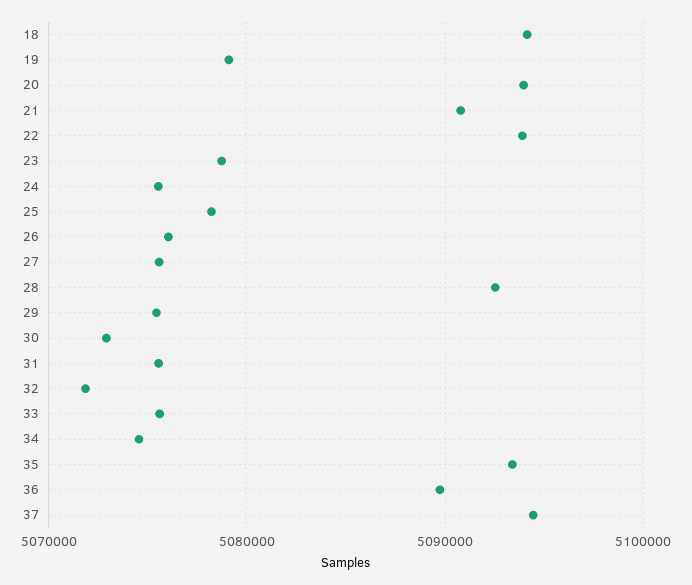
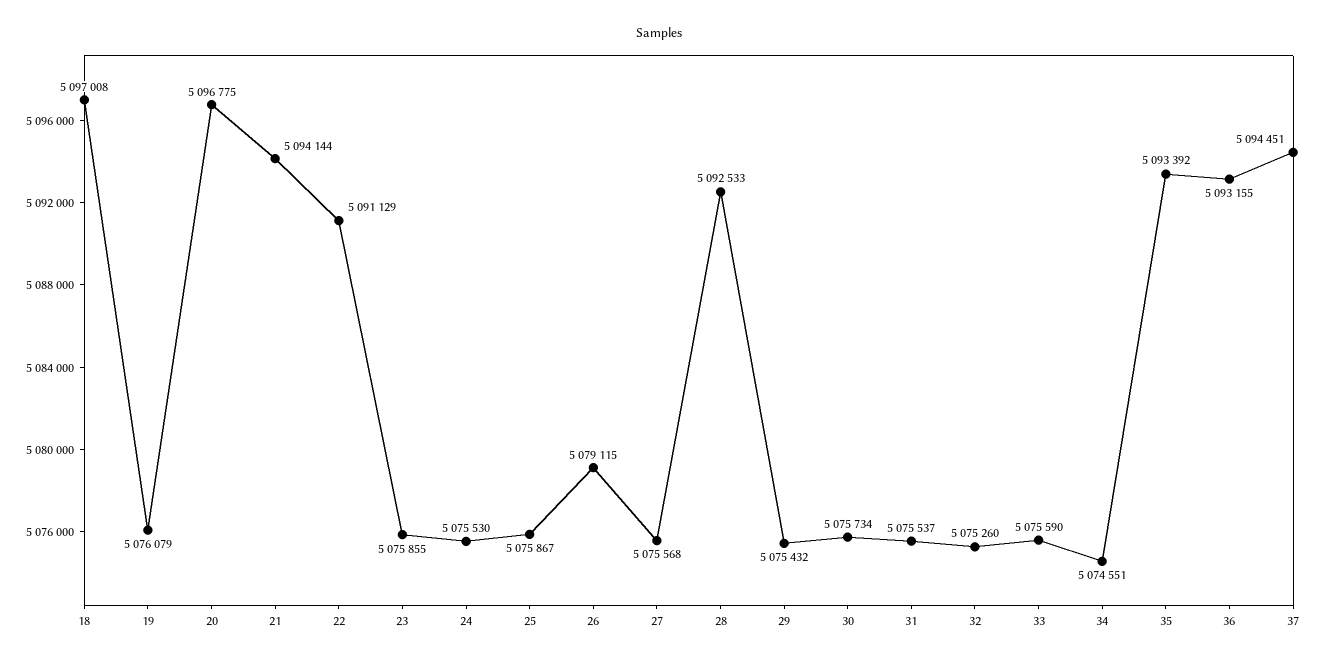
  {
-   "18": 5094000,
+   "18": 5097008,
-   "19": 5079000,
+   "19": 5076079,
-   "20": 5094000,
+   "20": 5096775,
-   "21": 5091000,
+   "21": 5094144,
-   "22": 5094000,
+   "22": 5091129,
-   "23": 5079000,
+   "23": 5075855,
    "24": 5075530,
-   "25": 5078000,
+   "25": 5075867,
-   "26": 5076000,
+   "26": 5079115,
    "27": 5075568,
    "28": 5092533,
    "29": 5075432,
-   "30": 5073000,
+   "30": 5075734,
    "31": 5075537,
-   "32": 5072000,
+   "32": 5075260,
    "33": 5075590,
    "34": 5074551,
    "35": 5093392,
-   "36": 5090000,
+   "36": 5093155,
    "37": 5094451
  }

